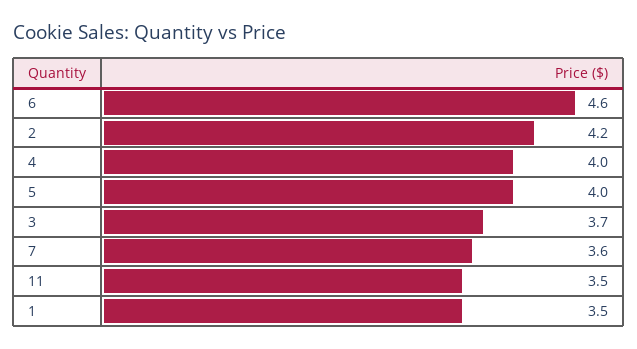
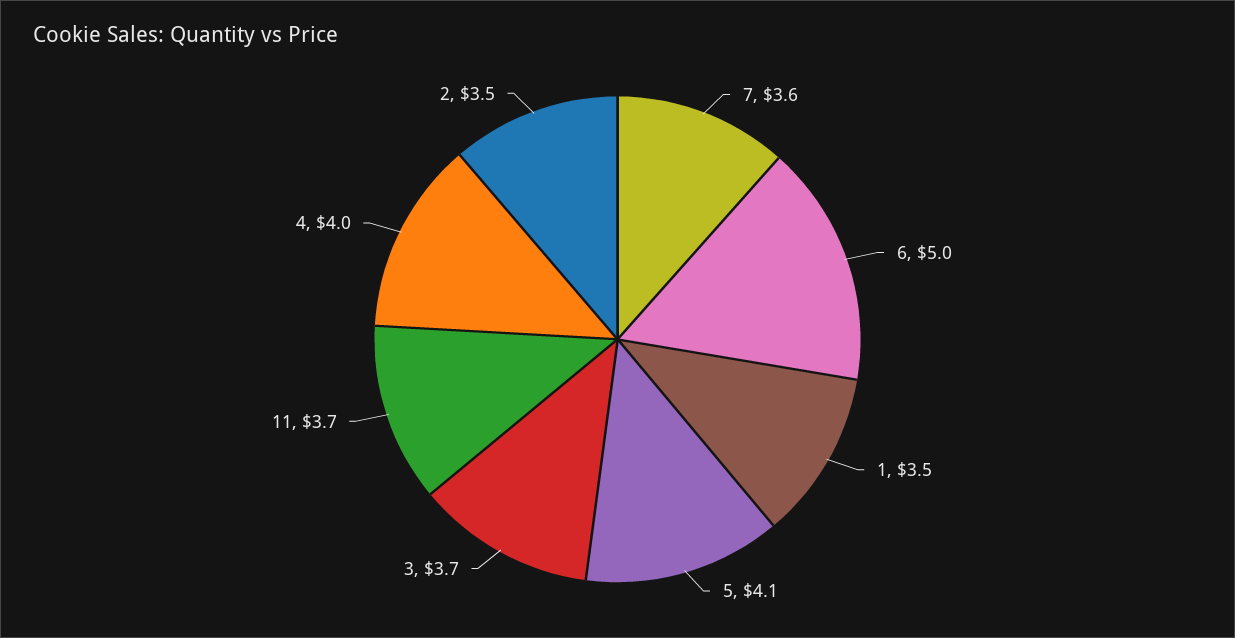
  {
-   "6": 4.6,
+   "6": 5,
-   "2": 4.2,
+   "2": 3.5,
    "4": 4,
-   "5": 4,
+   "5": 4.1,
    "3": 3.7,
    "7": 3.6,
-   "11": 3.5,
+   "11": 3.7,
    "1": 3.5
  }

